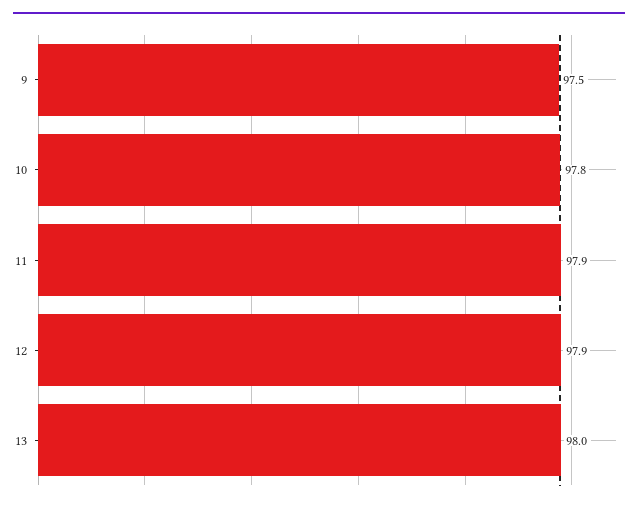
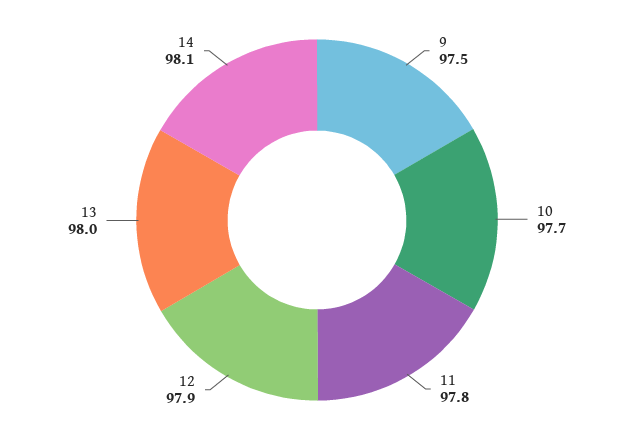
  {
    "9": 97.5,
-   "10": 97.8,
+   "10": 97.7,
-   "11": 97.9,
+   "11": 97.8,
    "12": 97.9,
-   "13": 98
+   "13": 98,
+   "14": 98.1
  }

